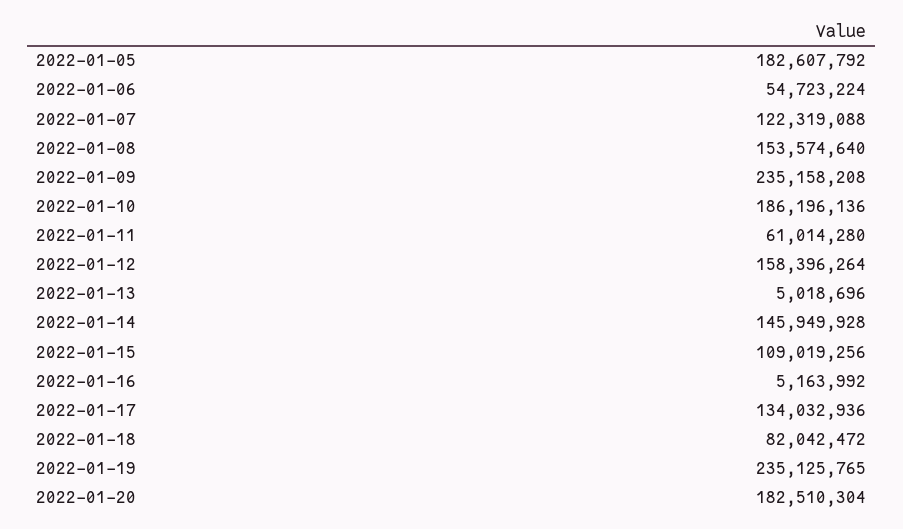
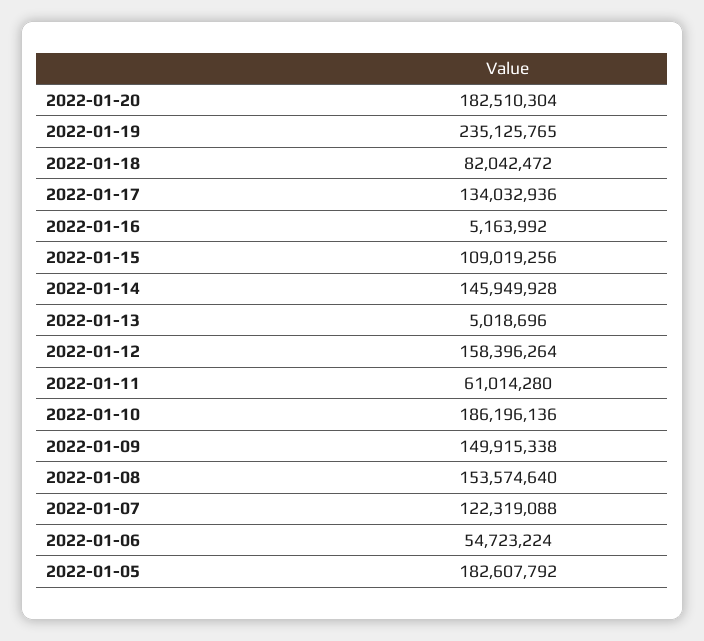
  {
    "2022-01-05": 182607792,
    "2022-01-06": 54723224,
    "2022-01-07": 122319088,
    "2022-01-08": 153574640,
-   "2022-01-09": 235158208,
+   "2022-01-09": 149915338,
    "2022-01-10": 186196136,
    "2022-01-11": 61014280,
    "2022-01-12": 158396264,
    "2022-01-13": 5018696,
    "2022-01-14": 145949928,
    "2022-01-15": 109019256,
    "2022-01-16": 5163992,
    "2022-01-17": 134032936,
    "2022-01-18": 82042472,
    "2022-01-19": 235125765,
    "2022-01-20": 182510304
  }

